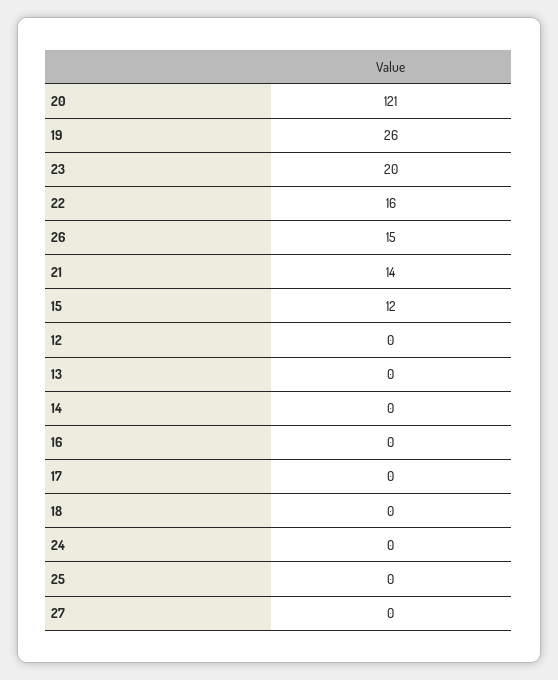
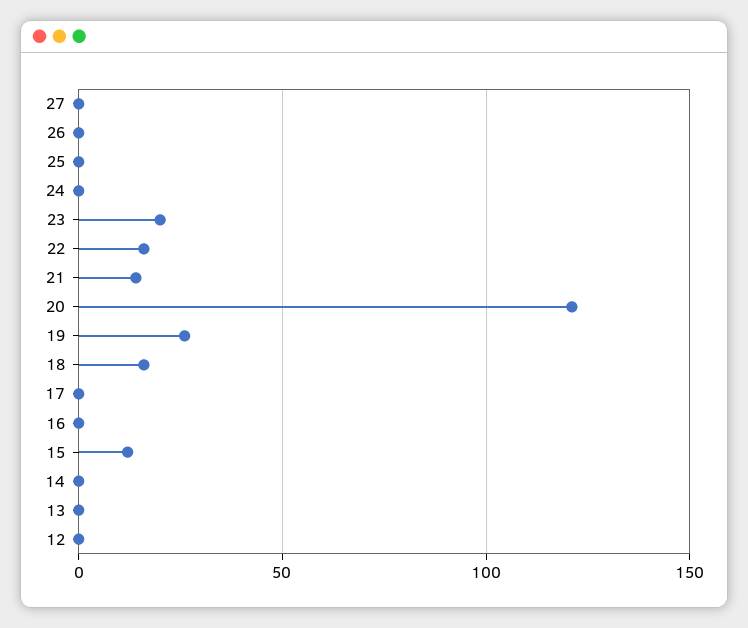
  {
    "20": 121,
    "19": 26,
    "23": 20,
    "22": 16,
-   "26": 15,
+   "26": 0,
    "21": 14,
    "15": 12,
    "12": 0,
    "13": 0,
    "14": 0,
    "16": 0,
    "17": 0,
-   "18": 0,
+   "18": 15,
    "24": 0,
    "25": 0,
    "27": 0
  }

